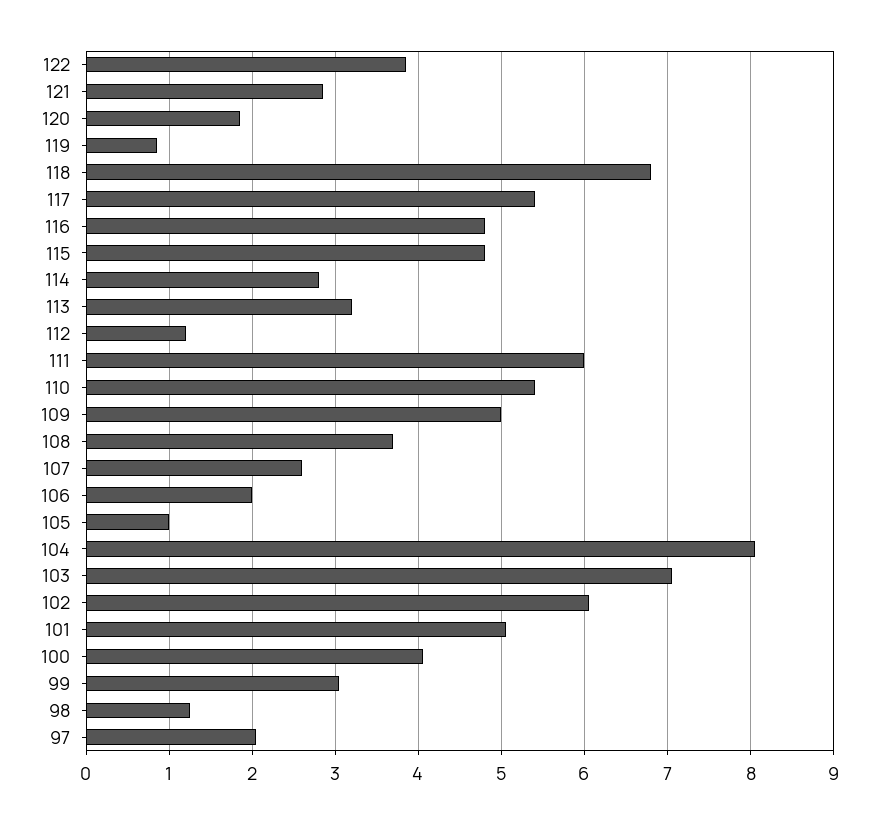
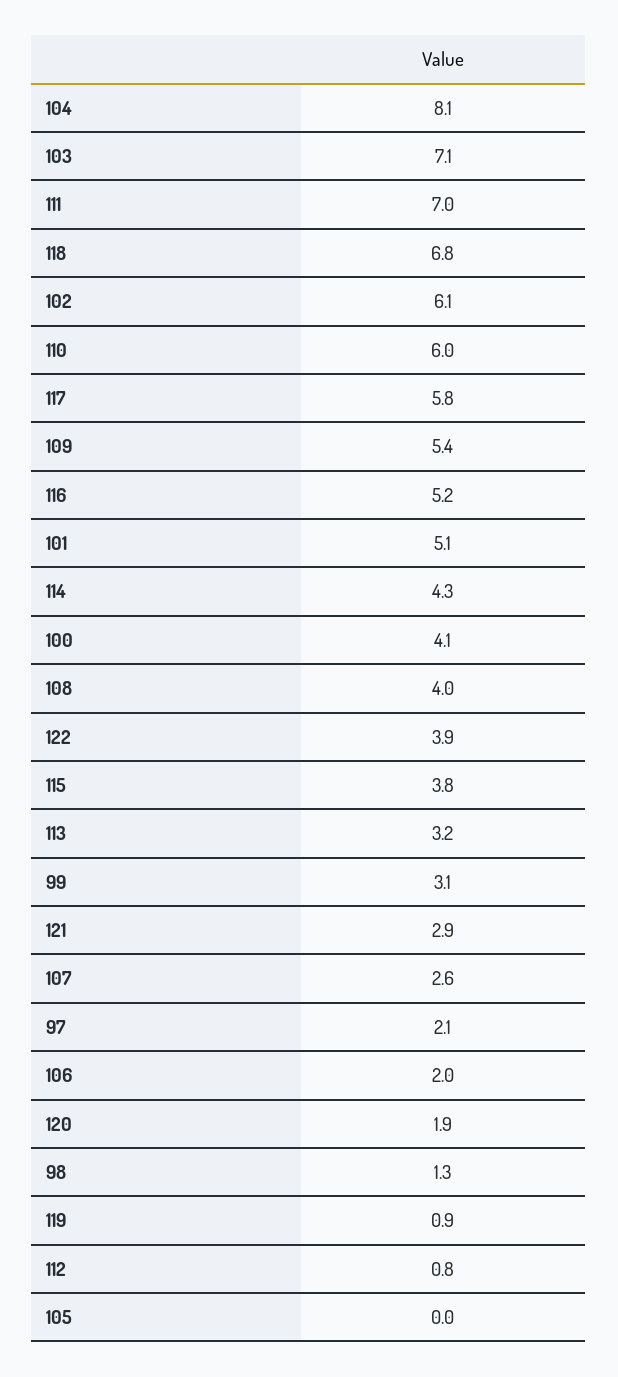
  {
    "122": 3.9,
    "121": 2.9,
    "120": 1.9,
    "119": 0.9,
    "118": 6.8,
-   "117": 5.4,
+   "117": 5.8,
-   "116": 4.8,
+   "116": 5.2,
-   "115": 4.8,
+   "115": 3.8,
-   "114": 2.8,
+   "114": 4.3,
    "113": 3.2,
-   "112": 1.2,
+   "112": 0.8,
-   "111": 6,
+   "111": 7,
-   "110": 5.4,
+   "110": 6,
-   "109": 5,
+   "109": 5.4,
-   "108": 3.7,
+   "108": 4,
    "107": 2.6,
    "106": 2,
-   "105": 1,
+   "105": 0,
    "104": 8.1,
    "103": 7.1,
    "102": 6.1,
    "101": 5.1,
    "100": 4.1,
    "99": 3.1,
    "98": 1.3,
    "97": 2.1
  }

